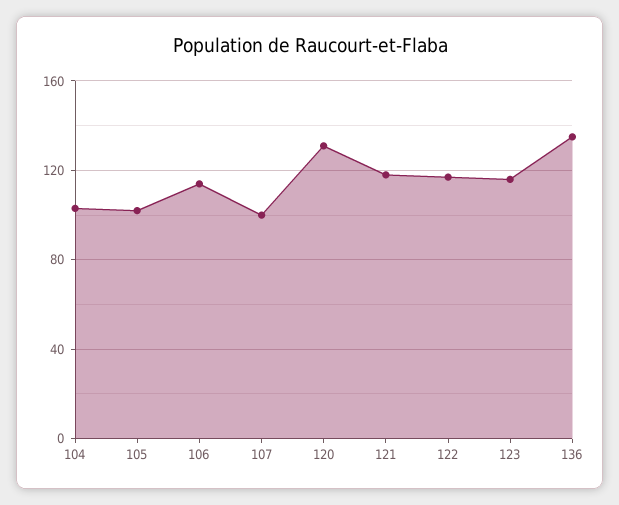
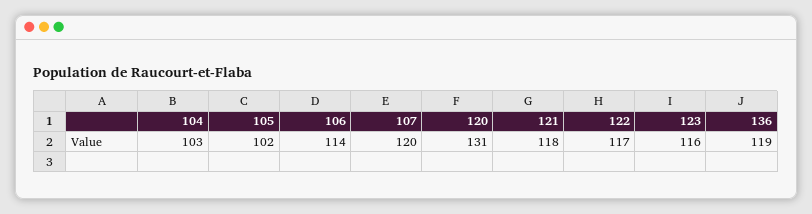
  {
    "104": 103,
    "105": 102,
    "106": 114,
-   "107": 100,
+   "107": 120,
    "120": 131,
    "121": 118,
    "122": 117,
    "123": 116,
-   "136": 135
+   "136": 119
  }

